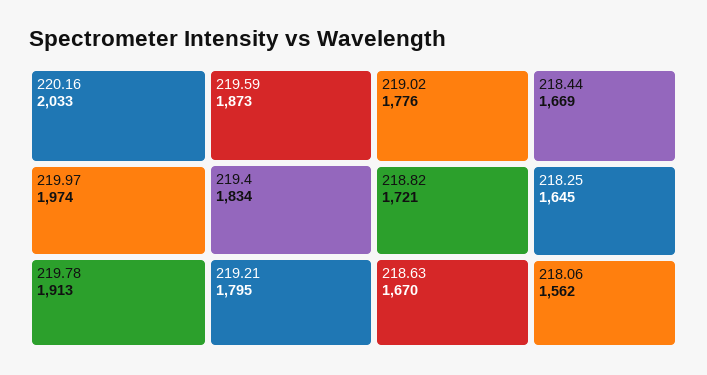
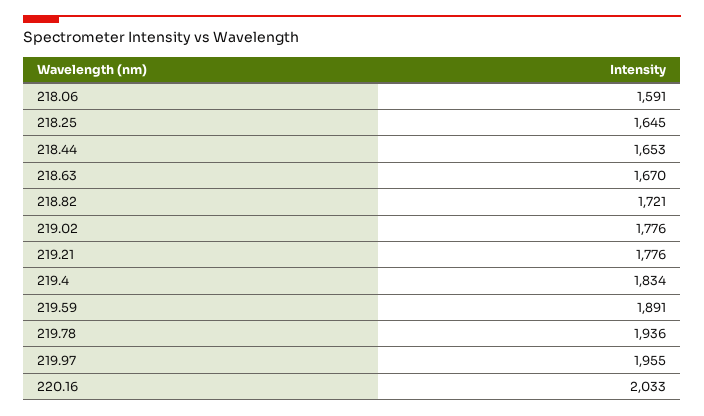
  {
    "220.16": 2033,
-   "219.97": 1974,
+   "219.97": 1955,
-   "219.78": 1913,
+   "219.78": 1936,
-   "219.59": 1873,
+   "219.59": 1891,
    "219.4": 1834,
-   "219.21": 1795,
+   "219.21": 1776,
    "219.02": 1776,
    "218.82": 1721,
    "218.63": 1670,
-   "218.44": 1669,
+   "218.44": 1653,
    "218.25": 1645,
-   "218.06": 1562
+   "218.06": 1591
  }

